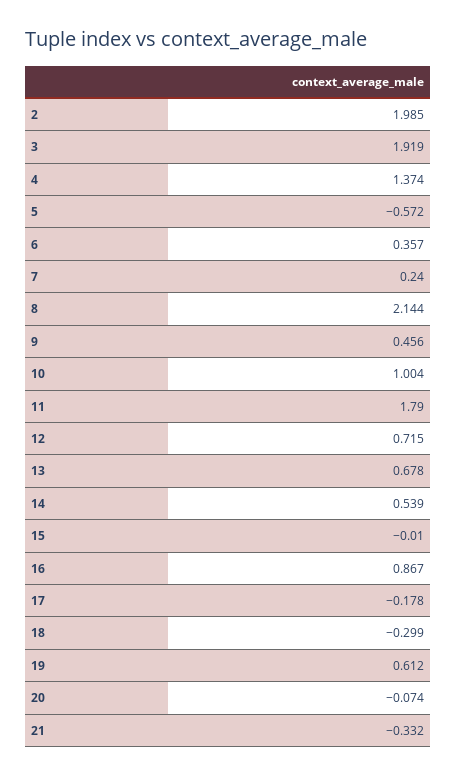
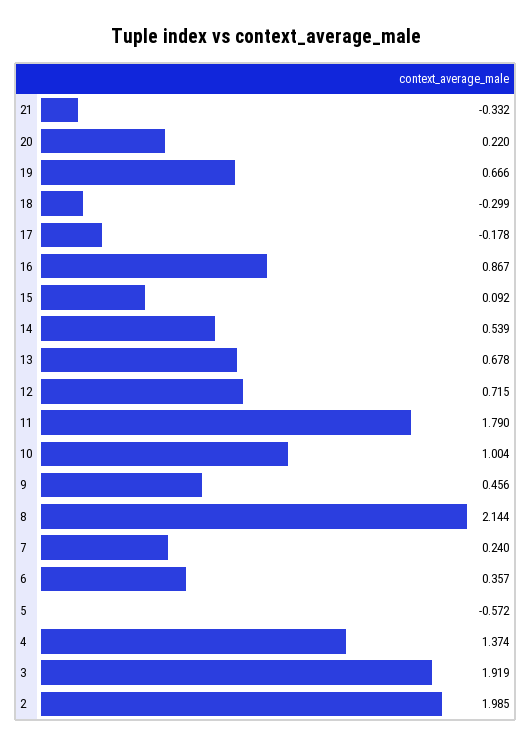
  {
    "2": 1.985,
    "3": 1.919,
    "4": 1.374,
    "5": -0.572,
    "6": 0.357,
    "7": 0.24,
    "8": 2.144,
    "9": 0.456,
    "10": 1.004,
    "11": 1.79,
    "12": 0.715,
    "13": 0.678,
    "14": 0.539,
-   "15": -0.01,
+   "15": 0.092,
    "16": 0.867,
    "17": -0.178,
    "18": -0.299,
-   "19": 0.612,
+   "19": 0.666,
-   "20": -0.074,
+   "20": 0.22,
    "21": -0.332
  }

